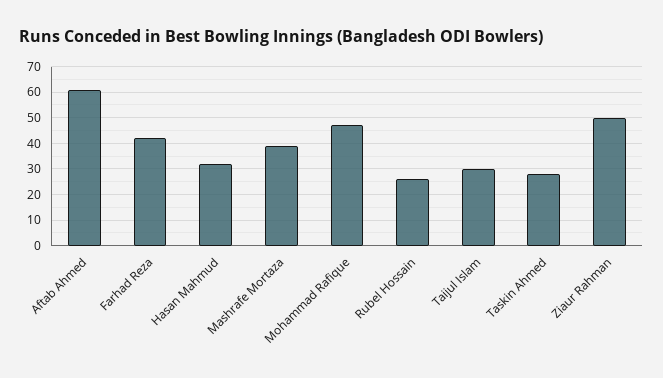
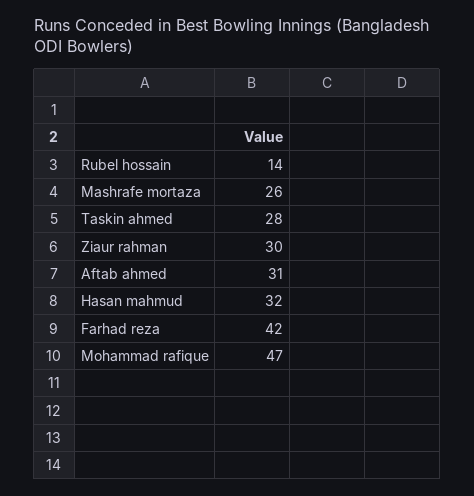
  {
-   "Aftab Ahmed": 60,
+   "Aftab Ahmed": 31,
    "Farhad Reza": 42,
    "Hasan Mahmud": 32,
-   "Mashrafe Mortaza": 40,
+   "Mashrafe Mortaza": 26,
    "Mohammad Rafique": 47,
-   "Rubel Hossain": 25,
+   "Rubel Hossain": 14,
-   "Taijul Islam": 30,
    "Taskin Ahmed": 28,
-   "Ziaur Rahman": 50
+   "Ziaur Rahman": 30
  }

